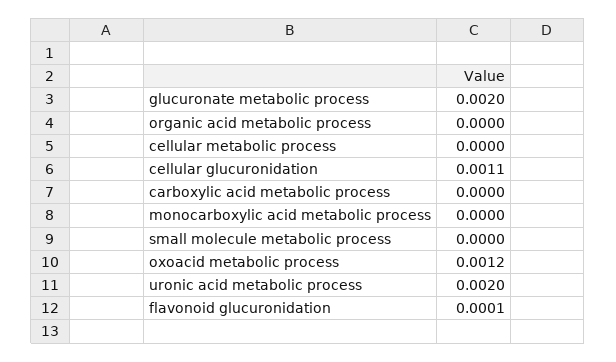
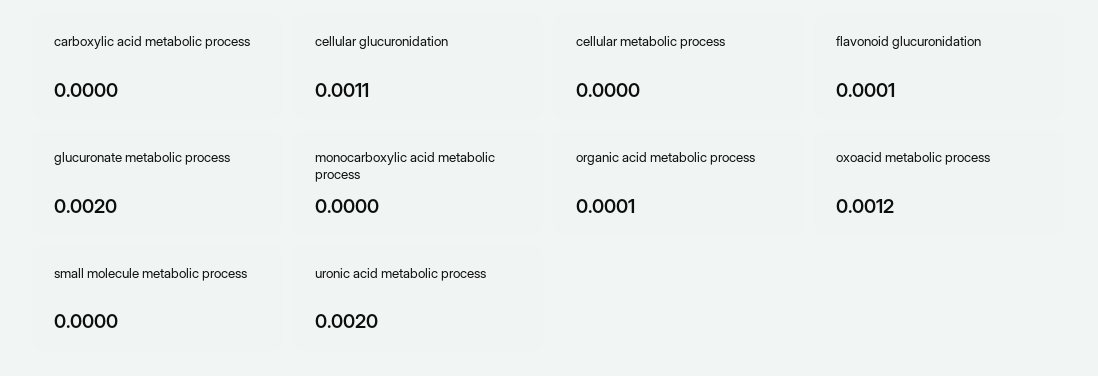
  {
    "glucuronate metabolic process": 0.002,
-   "organic acid metabolic process": 0,
+   "organic acid metabolic process": 0.0001,
    "cellular metabolic process": 0,
    "cellular glucuronidation": 0.0011,
    "carboxylic acid metabolic process": 0,
    "monocarboxylic acid metabolic process": 0,
    "small molecule metabolic process": 0,
    "oxoacid metabolic process": 0.0012,
    "uronic acid metabolic process": 0.002,
    "flavonoid glucuronidation": 0.0001
  }

